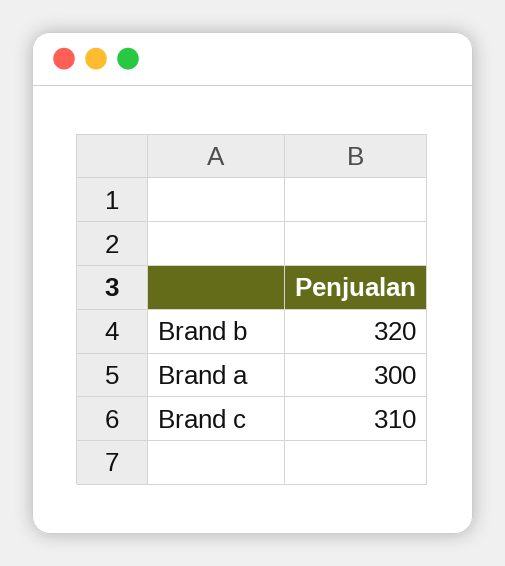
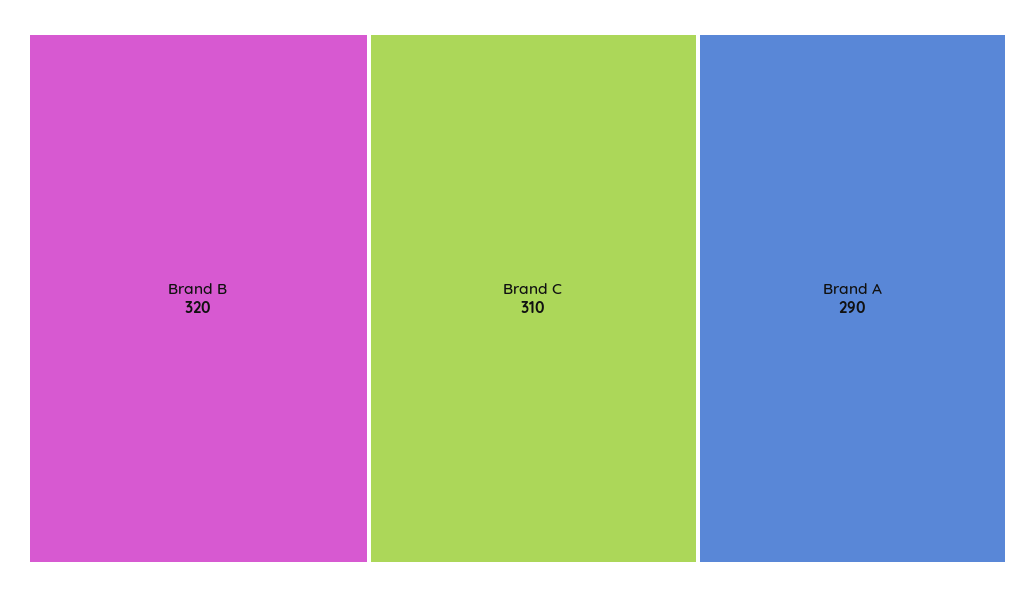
  {
    "Brand b": 320,
-   "Brand a": 300,
+   "Brand a": 290,
    "Brand c": 310
  }

